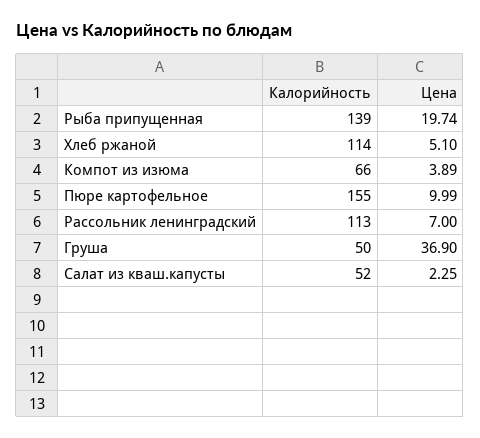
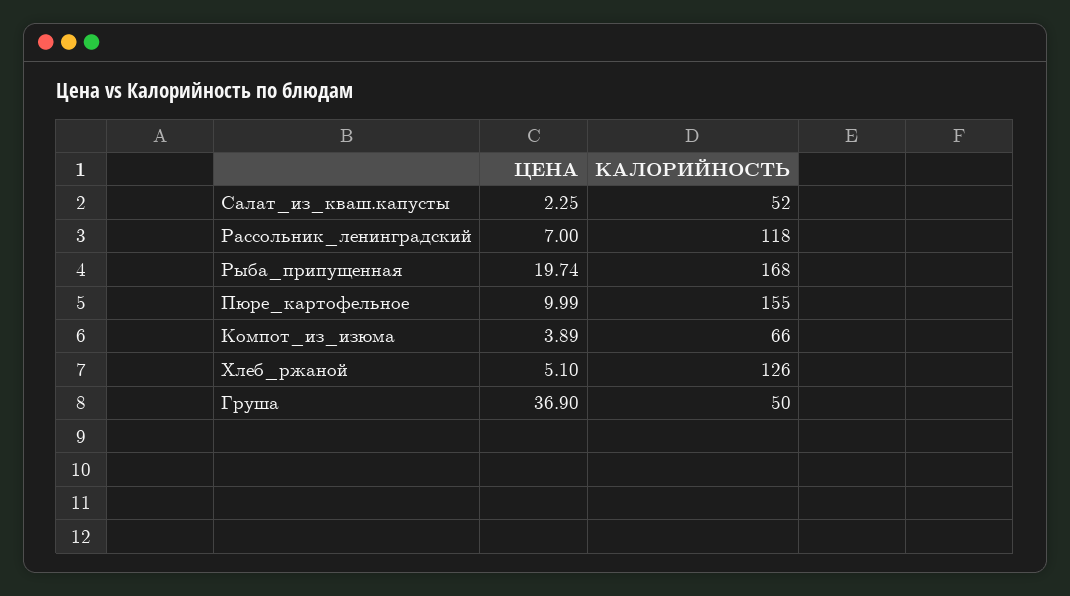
  {
    "Калорийность": {
-     "Рыба припущенная": 139,
+     "Рыба припущенная": 168,
-     "Хлеб ржаной": 114,
+     "Хлеб ржаной": 126,
      "Компот из изюма": 66,
      "Пюре картофельное": 155,
-     "Рассольник ленинградский": 113,
+     "Рассольник ленинградский": 118,
      "Груша": 50,
      "Салат из кваш.капусты": 52
    },
    "Цена": {
      "Рыба припущенная": 19.74,
      "Хлеб ржаной": 5.1,
      "Компот из изюма": 3.89,
      "Пюре картофельное": 9.99,
      "Рассольник ленинградский": 7,
      "Груша": 36.9,
      "Салат из кваш.капусты": 2.25
    }
  }

